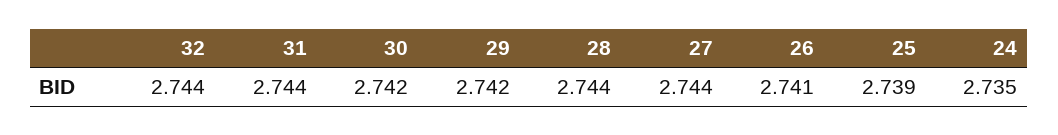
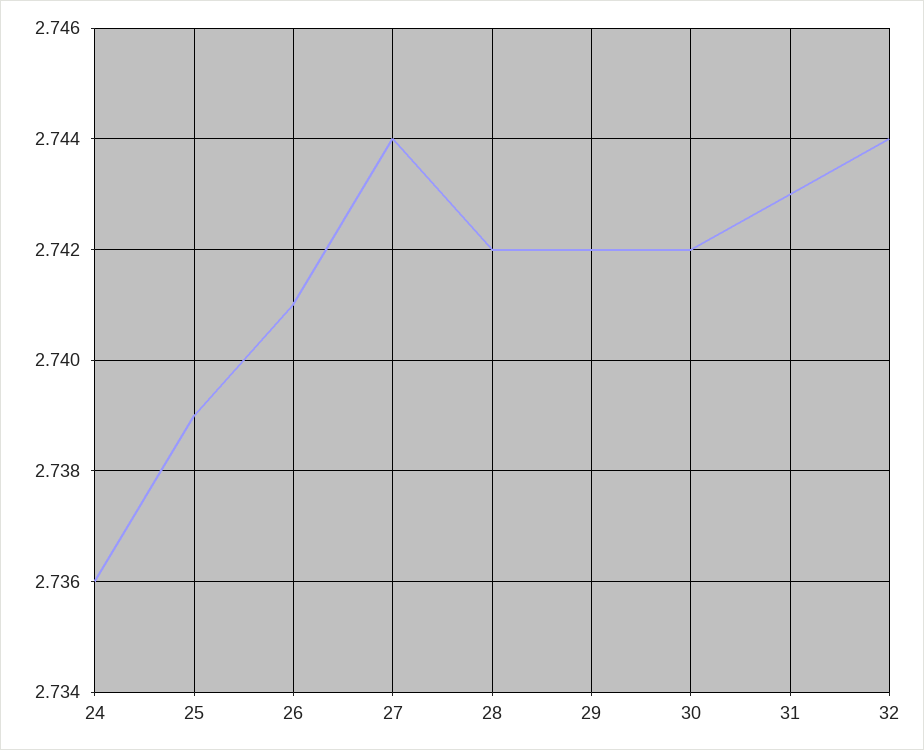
  {
    "32": 2.744,
-   "31": 2.744,
+   "31": 2.743,
    "30": 2.742,
    "29": 2.742,
-   "28": 2.744,
+   "28": 2.742,
    "27": 2.744,
    "26": 2.741,
    "25": 2.739,
-   "24": 2.735
+   "24": 2.736
  }

